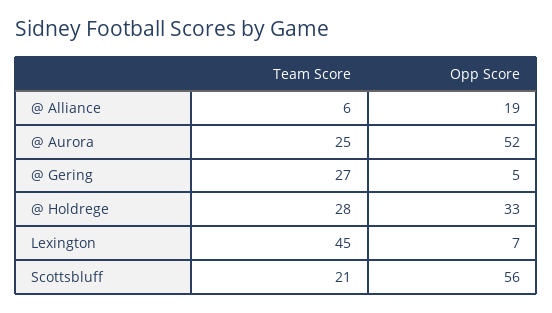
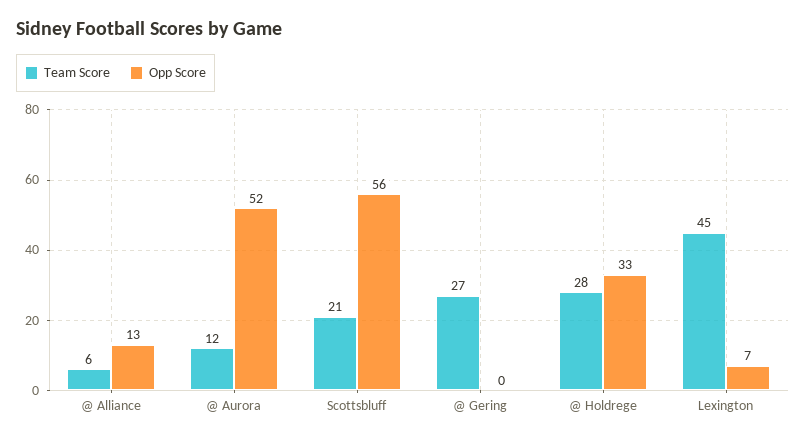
  {
    "Team Score": {
      "@ Alliance": 6,
-     "@ Aurora": 25,
+     "@ Aurora": 12,
      "@ Gering": 27,
      "@ Holdrege": 28,
      "Lexington": 45,
      "Scottsbluff": 21
    },
    "Opp Score": {
-     "@ Alliance": 19,
+     "@ Alliance": 13,
      "@ Aurora": 52,
-     "@ Gering": 5,
+     "@ Gering": 0,
      "@ Holdrege": 33,
      "Lexington": 7,
      "Scottsbluff": 56
    }
  }

